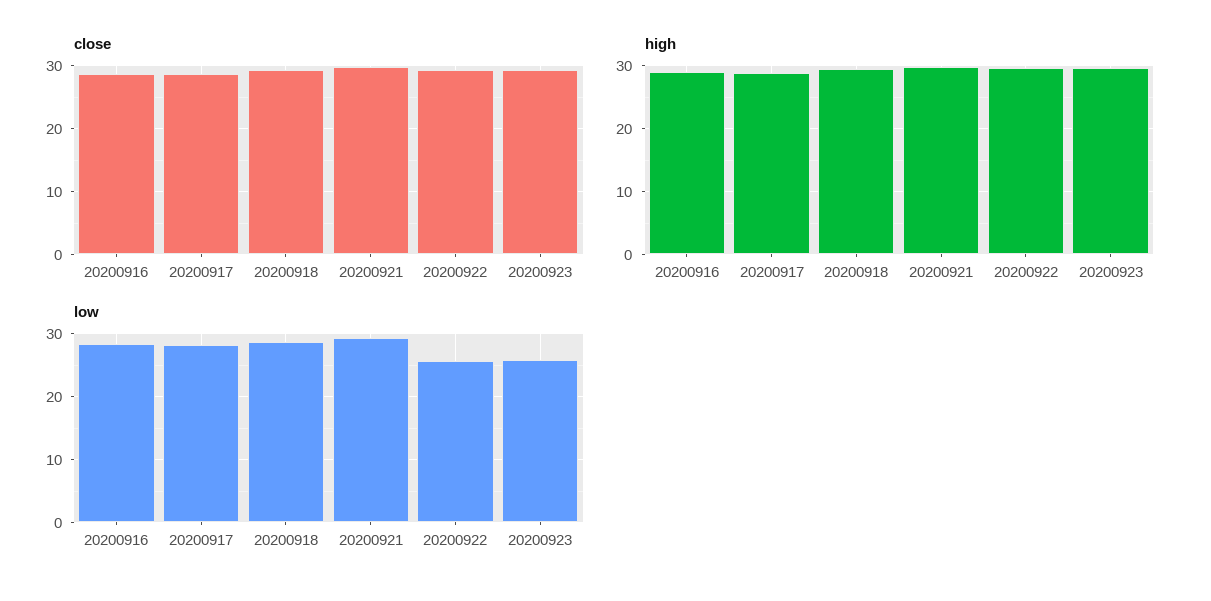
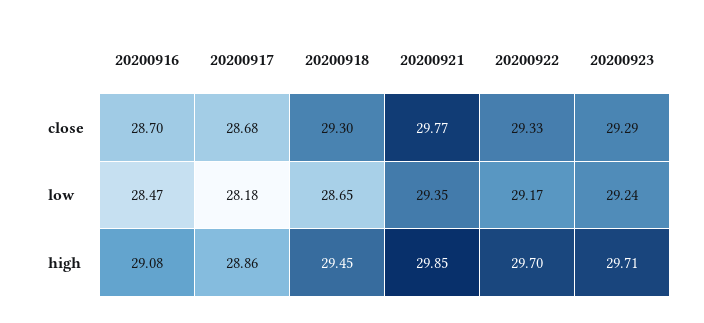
  {
    "close": {
      "20200916": 28.7,
      "20200917": 28.68,
      "20200918": 29.3,
      "20200921": 29.77,
      "20200922": 29.33,
      "20200923": 29.29
    },
    "high": {
      "20200916": 29.08,
      "20200917": 28.86,
      "20200918": 29.45,
      "20200921": 29.85,
      "20200922": 29.7,
      "20200923": 29.71
    },
    "low": {
      "20200916": 28.47,
      "20200917": 28.18,
      "20200918": 28.65,
      "20200921": 29.35,
-     "20200922": 26,
+     "20200922": 29.17,
-     "20200923": 26
+     "20200923": 29.24
    }
  }

